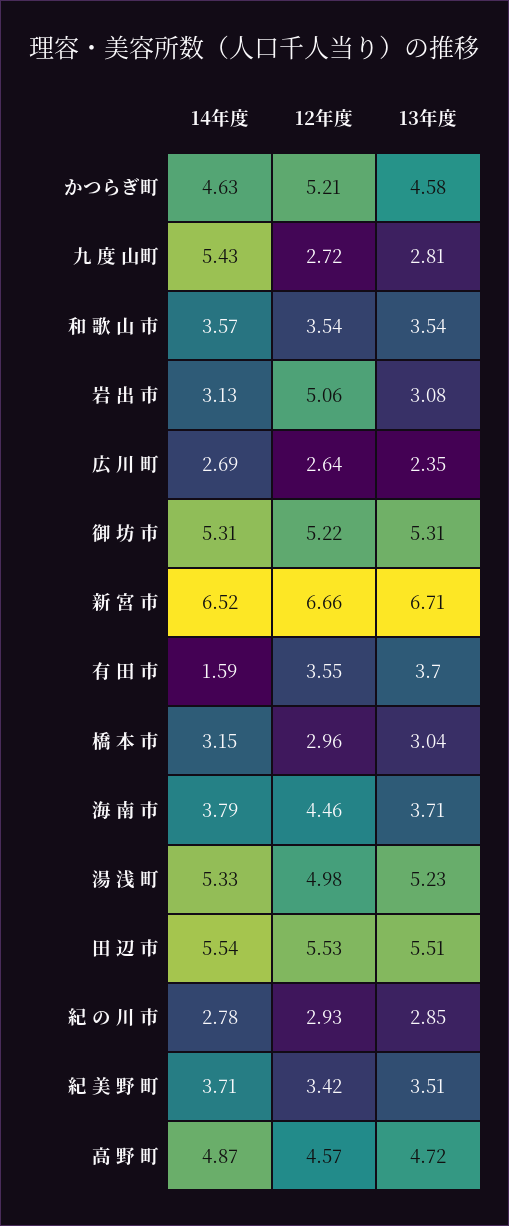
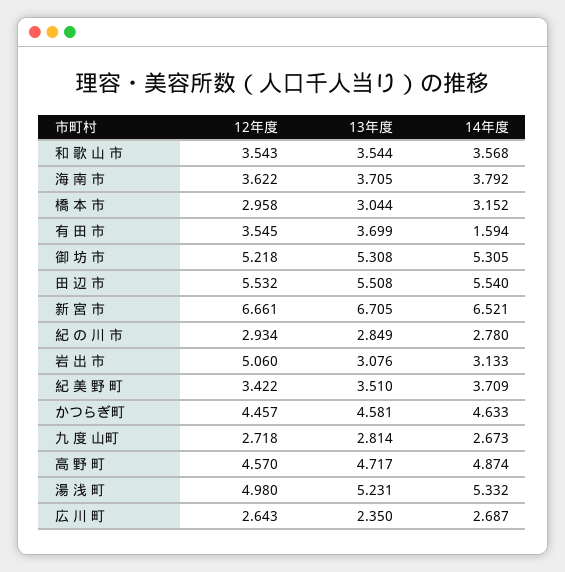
  {
    "14年度": {
      "かつらぎ町": 4.633,
-     "九 度 山町": 5.43,
+     "九 度 山町": 2.673,
      "和 歌 山 市": 3.568,
      "岩 出 市": 3.133,
      "広 川 町": 2.687,
      "御 坊 市": 5.305,
      "新 宮 市": 6.521,
      "有 田 市": 1.594,
      "橋 本 市": 3.152,
      "海 南 市": 3.792,
      "湯 浅 町": 5.332,
      "田 辺 市": 5.54,
      "紀 の 川 市": 2.78,
      "紀 美 野 町": 3.709,
      "高 野 町": 4.874
    },
    "12年度": {
-     "かつらぎ町": 5.21,
+     "かつらぎ町": 4.457,
      "九 度 山町": 2.718,
      "和 歌 山 市": 3.543,
      "岩 出 市": 5.06,
      "広 川 町": 2.643,
      "御 坊 市": 5.218,
      "新 宮 市": 6.661,
      "有 田 市": 3.545,
      "橋 本 市": 2.958,
-     "海 南 市": 4.46,
+     "海 南 市": 3.622,
      "湯 浅 町": 4.98,
      "田 辺 市": 5.532,
      "紀 の 川 市": 2.934,
      "紀 美 野 町": 3.422,
      "高 野 町": 4.57
    },
    "13年度": {
      "かつらぎ町": 4.581,
      "九 度 山町": 2.814,
      "和 歌 山 市": 3.544,
      "岩 出 市": 3.076,
      "広 川 町": 2.35,
      "御 坊 市": 5.308,
      "新 宮 市": 6.705,
      "有 田 市": 3.699,
      "橋 本 市": 3.044,
      "海 南 市": 3.705,
      "湯 浅 町": 5.231,
      "田 辺 市": 5.508,
      "紀 の 川 市": 2.849,
      "紀 美 野 町": 3.51,
      "高 野 町": 4.717
    }
  }

